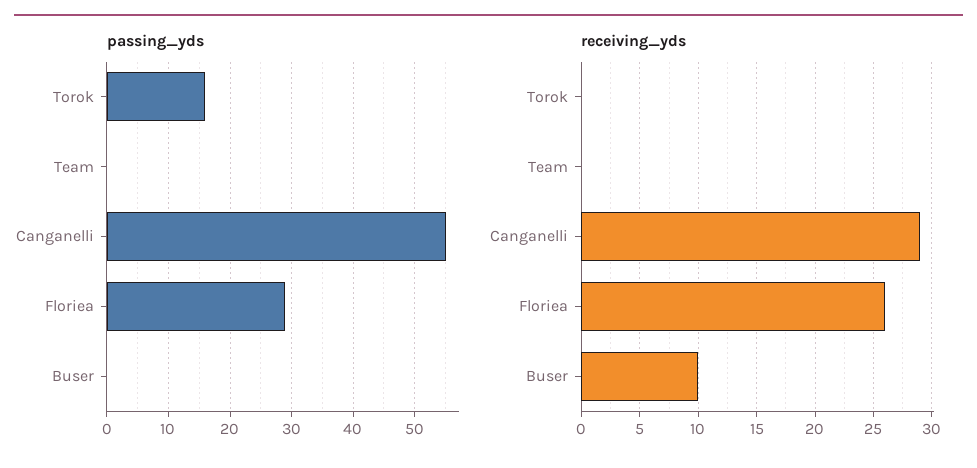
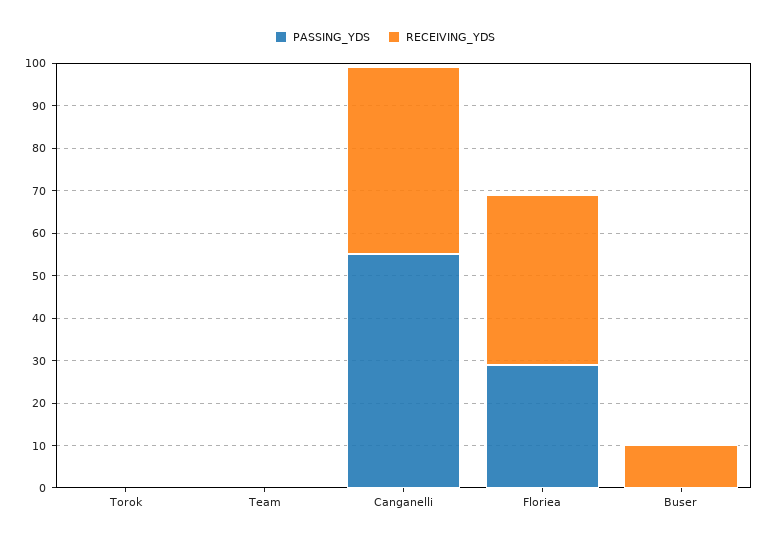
  {
    "passing_yds": {
-     "Torok": 16,
+     "Torok": 0,
      "Team": 0,
      "Canganelli": 55,
      "Floriea": 29,
      "Buser": 0
    },
    "receiving_yds": {
      "Torok": 0,
      "Team": 0,
-     "Canganelli": 29,
+     "Canganelli": 45,
-     "Floriea": 26,
+     "Floriea": 40,
      "Buser": 10
    }
  }

